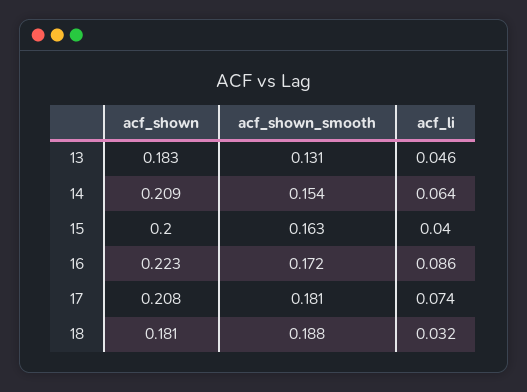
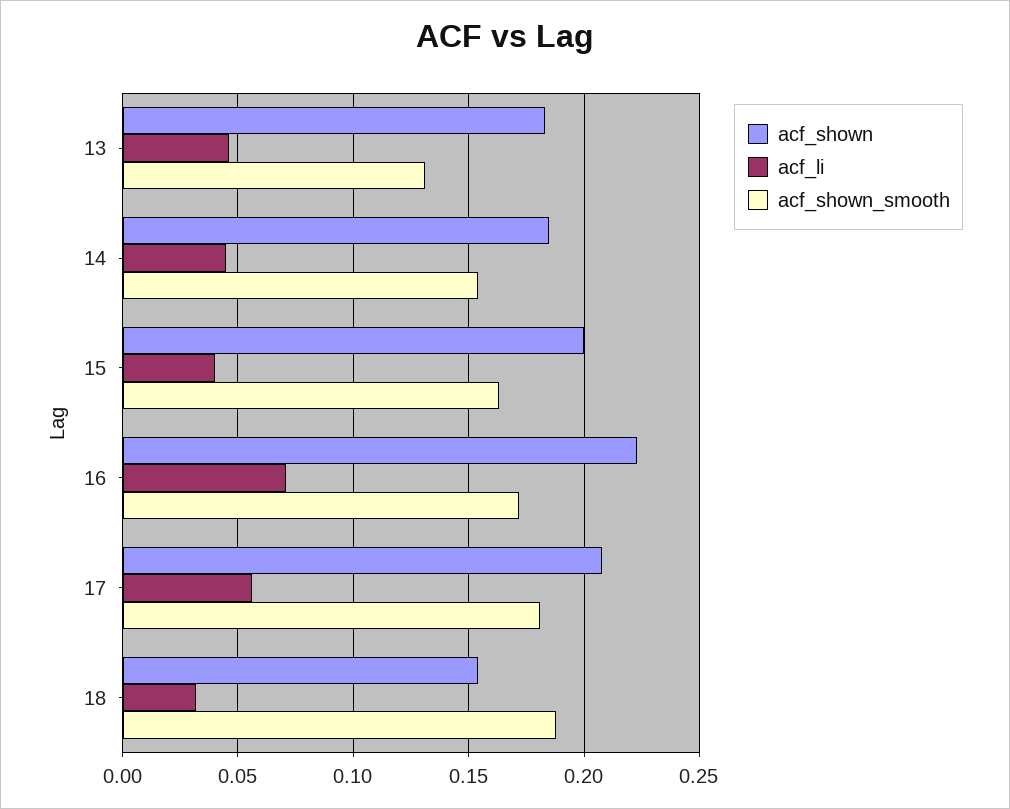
  {
    "acf_shown": {
      "13": 0.183,
-     "14": 0.209,
+     "14": 0.185,
      "15": 0.2,
      "16": 0.223,
      "17": 0.208,
-     "18": 0.181
+     "18": 0.155
    },
    "acf_shown_smooth": {
      "13": 0.131,
      "14": 0.154,
      "15": 0.163,
      "16": 0.172,
      "17": 0.181,
      "18": 0.188
    },
    "acf_li": {
      "13": 0.046,
-     "14": 0.064,
+     "14": 0.045,
      "15": 0.04,
-     "16": 0.086,
+     "16": 0.07,
-     "17": 0.074,
+     "17": 0.055,
      "18": 0.032
    }
  }

